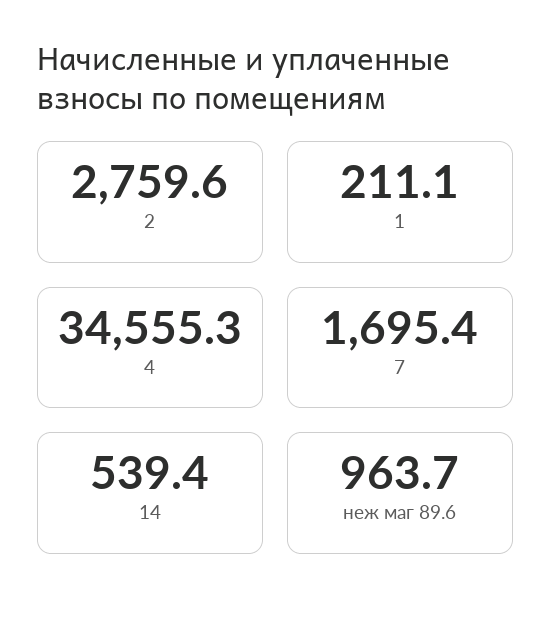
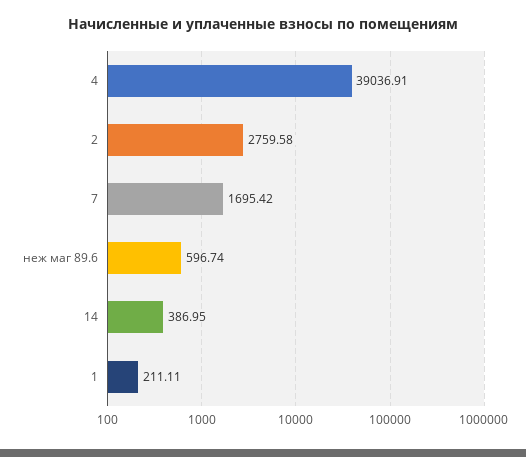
  {
    "2": 2759.58,
    "1": 211.11,
-   "4": 34555.3,
+   "4": 39036.91,
    "7": 1695.42,
-   "14": 539.4,
+   "14": 386.95,
-   "неж маг 89.6": 963.7
+   "неж маг 89.6": 596.74
  }

